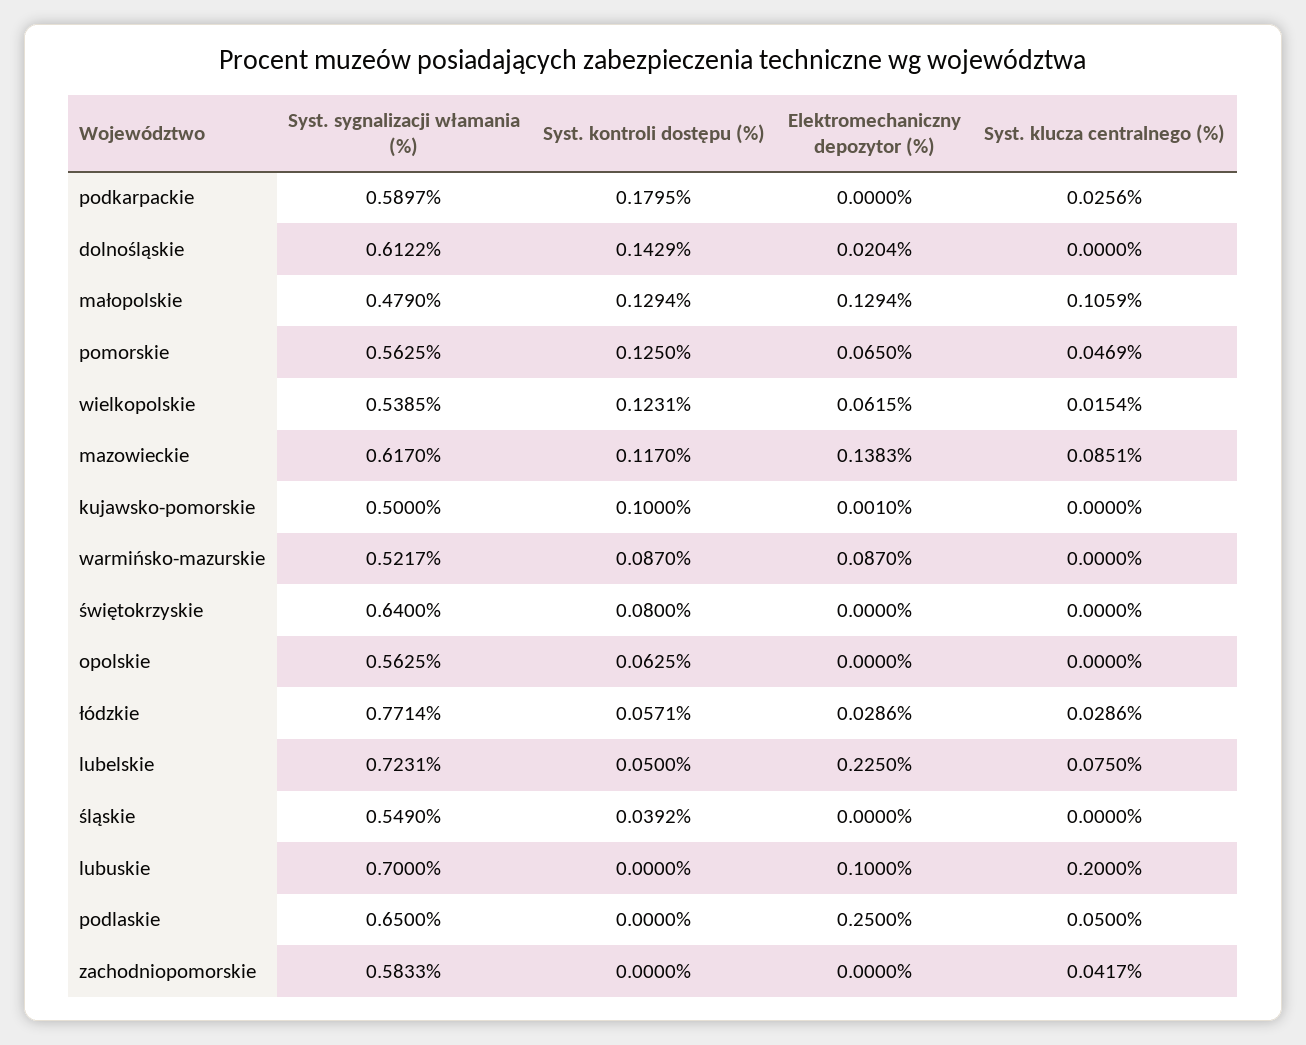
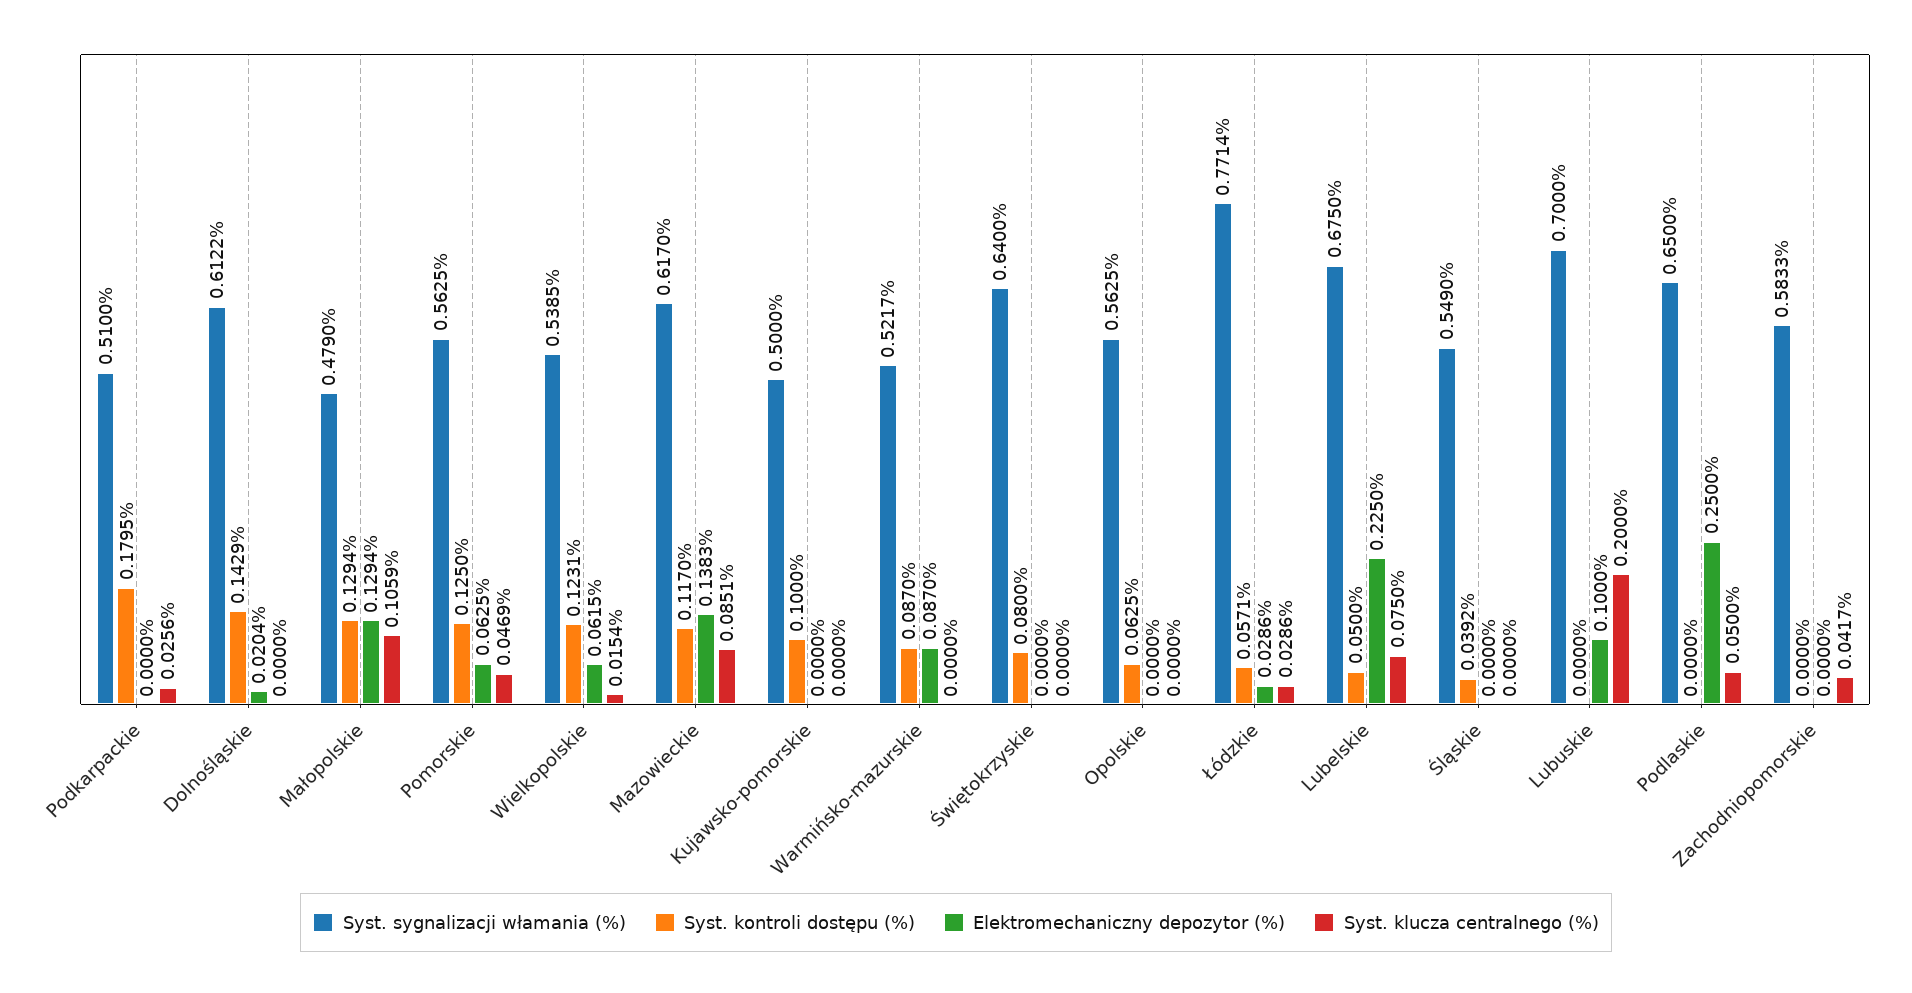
  {
    "Syst. sygnalizacji włamania (%)": {
-     "podkarpackie": 0.5897,
+     "podkarpackie": 0.51,
      "dolnośląskie": 0.6122,
      "małopolskie": 0.479,
      "pomorskie": 0.5625,
      "wielkopolskie": 0.5385,
      "mazowieckie": 0.617,
      "kujawsko-pomorskie": 0.5,
      "warmińsko-mazurskie": 0.5217,
      "świętokrzyskie": 0.64,
      "opolskie": 0.5625,
      "łódzkie": 0.7714,
-     "lubelskie": 0.7231,
+     "lubelskie": 0.675,
      "śląskie": 0.549,
      "lubuskie": 0.7,
      "podlaskie": 0.65,
      "zachodniopomorskie": 0.5833
    },
    "Syst. kontroli dostępu (%)": {
      "podkarpackie": 0.1795,
      "dolnośląskie": 0.1429,
      "małopolskie": 0.1294,
      "pomorskie": 0.125,
      "wielkopolskie": 0.1231,
      "mazowieckie": 0.117,
      "kujawsko-pomorskie": 0.1,
      "warmińsko-mazurskie": 0.087,
      "świętokrzyskie": 0.08,
      "opolskie": 0.0625,
      "łódzkie": 0.0571,
      "lubelskie": 0.05,
      "śląskie": 0.0392,
      "lubuskie": 0,
      "podlaskie": 0,
      "zachodniopomorskie": 0
    },
    "Elektromechaniczny depozytor (%)": {
      "podkarpackie": 0,
      "dolnośląskie": 0.0204,
      "małopolskie": 0.1294,
-     "pomorskie": 0.065,
+     "pomorskie": 0.0625,
      "wielkopolskie": 0.0615,
      "mazowieckie": 0.1383,
-     "kujawsko-pomorskie": 0.001,
+     "kujawsko-pomorskie": 0,
      "warmińsko-mazurskie": 0.087,
      "świętokrzyskie": 0,
      "opolskie": 0,
      "łódzkie": 0.0286,
      "lubelskie": 0.225,
      "śląskie": 0,
      "lubuskie": 0.1,
      "podlaskie": 0.25,
      "zachodniopomorskie": 0
    },
    "Syst. klucza centralnego (%)": {
      "podkarpackie": 0.0256,
      "dolnośląskie": 0,
      "małopolskie": 0.1059,
      "pomorskie": 0.0469,
      "wielkopolskie": 0.0154,
      "mazowieckie": 0.0851,
      "kujawsko-pomorskie": 0,
      "warmińsko-mazurskie": 0,
      "świętokrzyskie": 0,
      "opolskie": 0,
      "łódzkie": 0.0286,
      "lubelskie": 0.075,
      "śląskie": 0,
      "lubuskie": 0.2,
      "podlaskie": 0.05,
      "zachodniopomorskie": 0.0417
    }
  }

